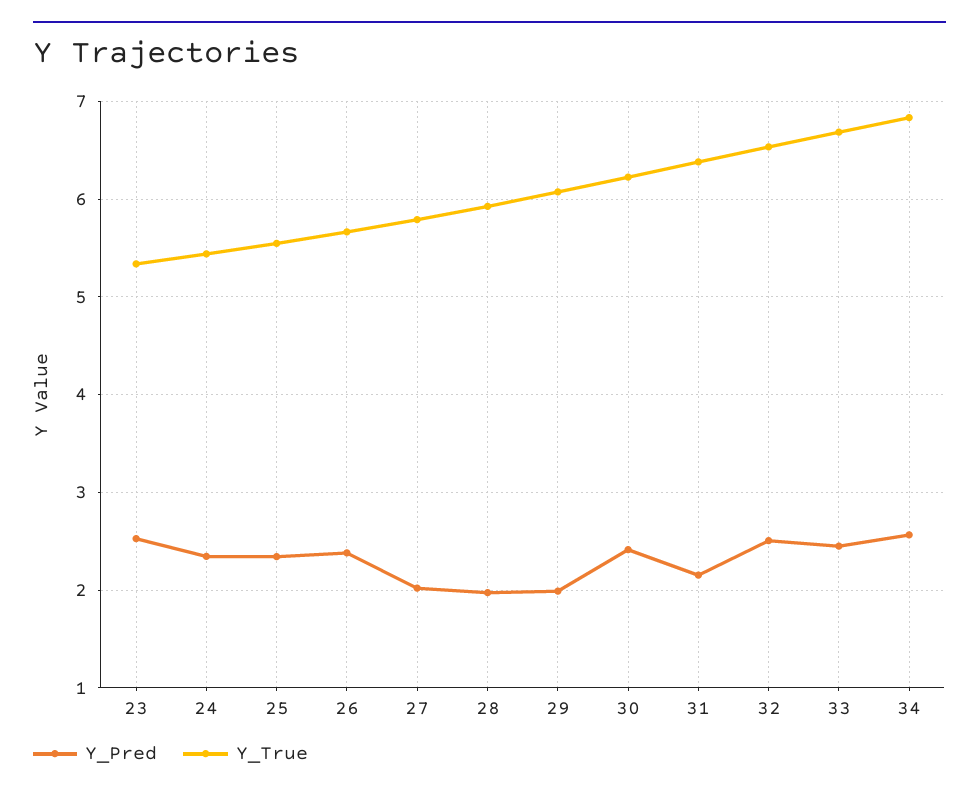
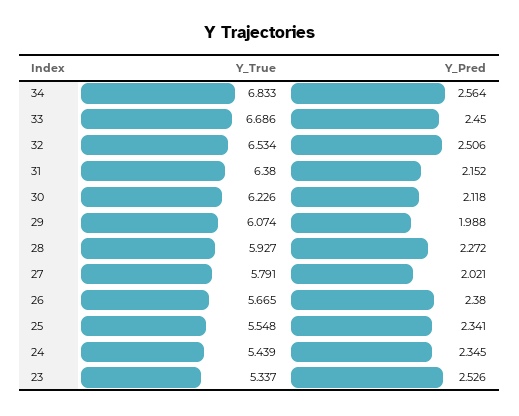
  {
    "Y_Pred": {
      "23": 2.526,
      "24": 2.345,
      "25": 2.341,
      "26": 2.38,
      "27": 2.021,
-     "28": 2,
+     "28": 2.272,
      "29": 1.988,
-     "30": 2.4,
+     "30": 2.118,
      "31": 2.152,
      "32": 2.506,
      "33": 2.45,
      "34": 2.564
    },
    "Y_True": {
      "23": 5.337,
      "24": 5.439,
      "25": 5.548,
      "26": 5.665,
      "27": 5.791,
      "28": 5.927,
      "29": 6.074,
      "30": 6.226,
      "31": 6.38,
      "32": 6.534,
      "33": 6.686,
      "34": 6.833
    }
  }

